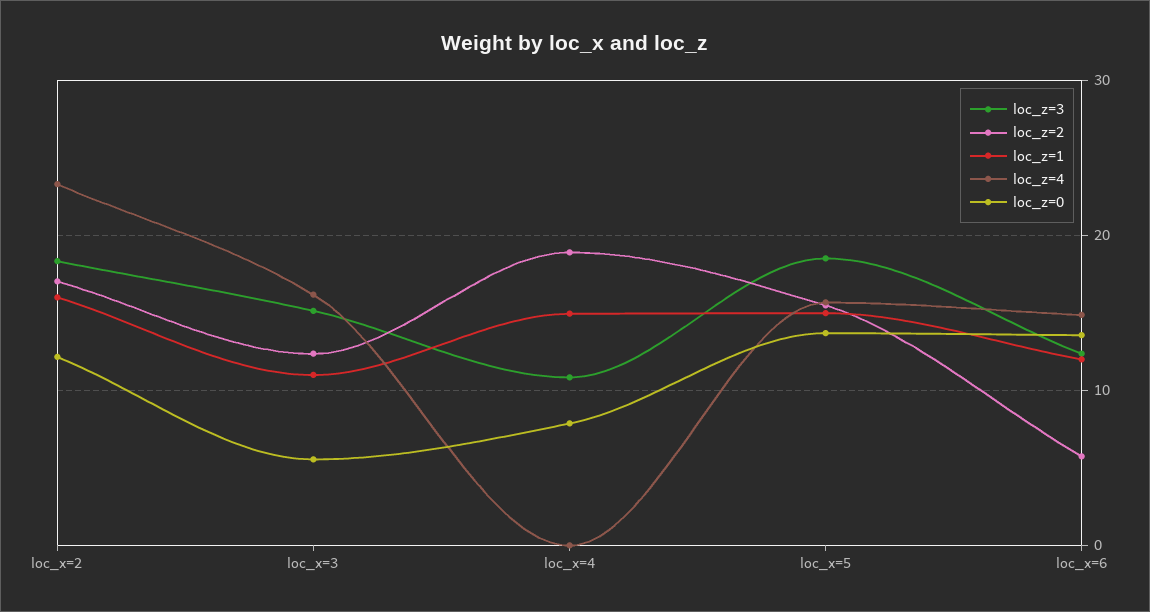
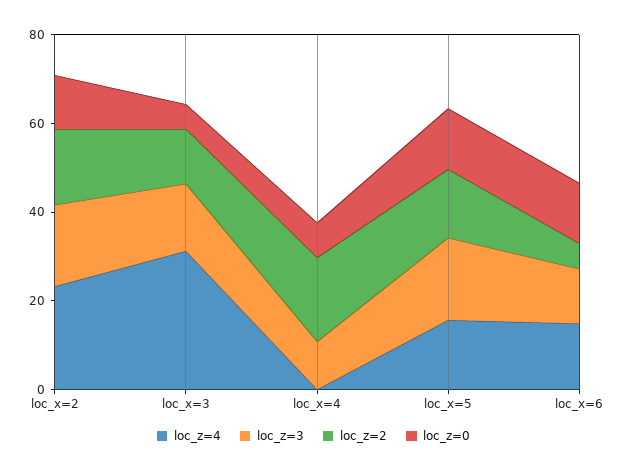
  {
    "loc_z=3": {
      "loc_x=2": 18,
      "loc_x=3": 15,
      "loc_x=4": 11,
      "loc_x=5": 19,
      "loc_x=6": 12
    },
    "loc_z=2": {
      "loc_x=2": 17,
      "loc_x=3": 12,
      "loc_x=4": 19,
      "loc_x=5": 15,
      "loc_x=6": 6
    },
-   "loc_z=1": {
-     "loc_x=2": 16,
-     "loc_x=3": 11,
-     "loc_x=4": 15,
-     "loc_x=5": 15,
-     "loc_x=6": 12
-   },
    "loc_z=4": {
      "loc_x=2": 23,
-     "loc_x=3": 16,
+     "loc_x=3": 30,
      "loc_x=4": 0,
      "loc_x=5": 16,
      "loc_x=6": 15
    },
    "loc_z=0": {
      "loc_x=2": 12,
      "loc_x=3": 6,
      "loc_x=4": 8,
      "loc_x=5": 14,
      "loc_x=6": 14
    }
  }

